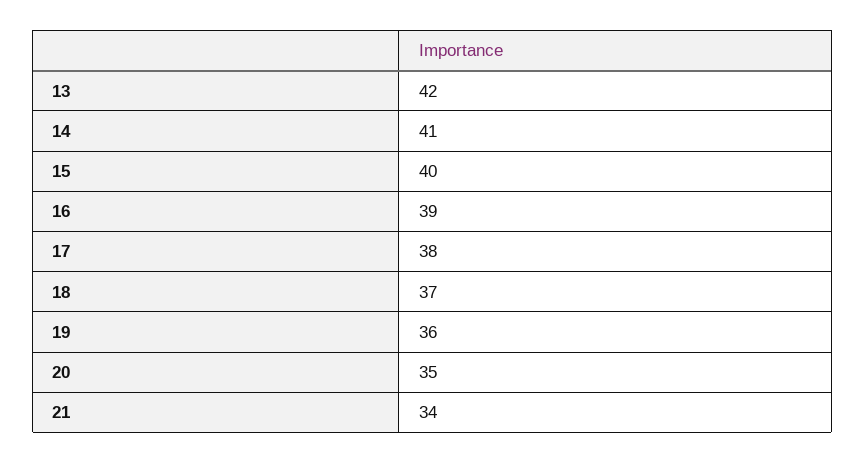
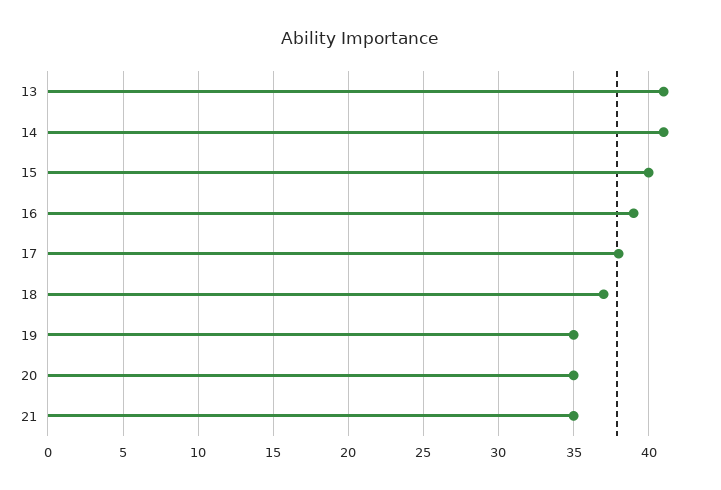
  {
-   "13": 42,
+   "13": 41,
    "14": 41,
    "15": 40,
    "16": 39,
    "17": 38,
    "18": 37,
-   "19": 36,
+   "19": 35,
    "20": 35,
-   "21": 34
+   "21": 35
  }

